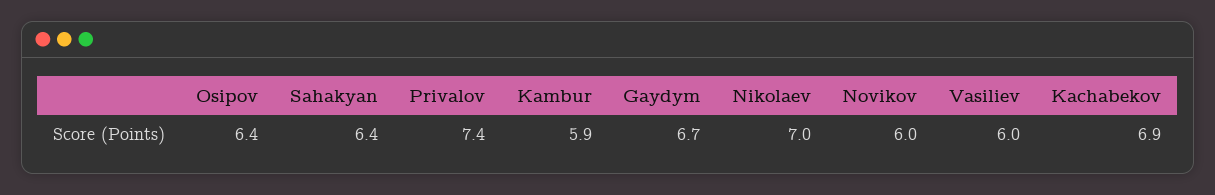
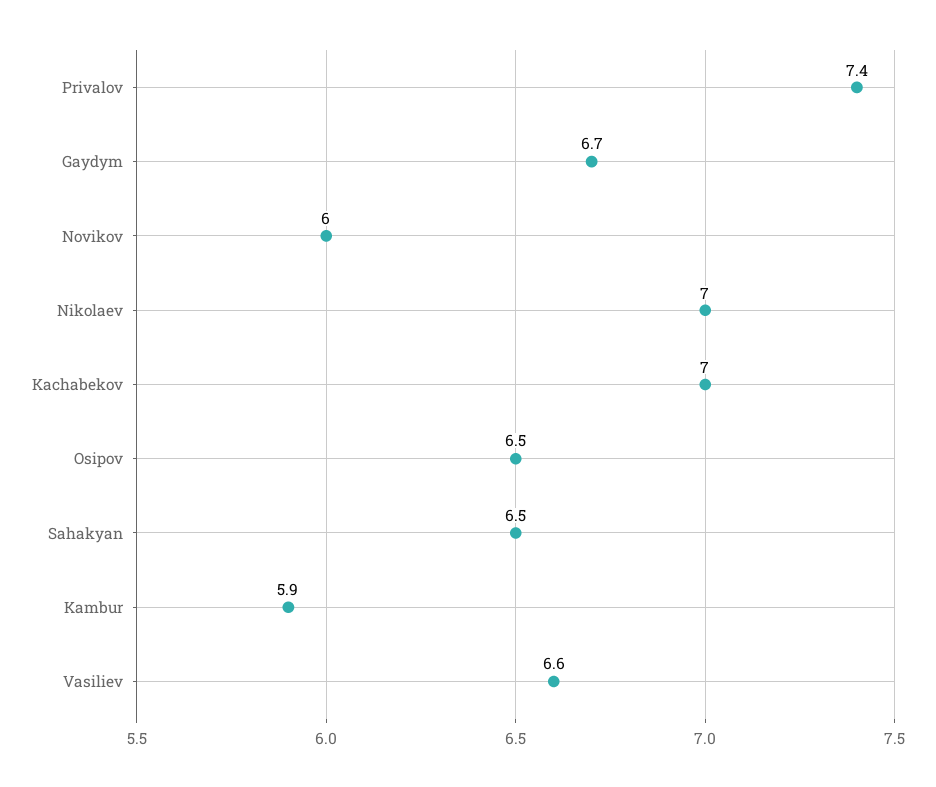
  {
-   "Osipov": 6.4,
+   "Osipov": 6.5,
-   "Sahakyan": 6.4,
+   "Sahakyan": 6.5,
    "Privalov": 7.4,
    "Kambur": 5.9,
    "Gaydym": 6.7,
    "Nikolaev": 7,
    "Novikov": 6,
-   "Vasiliev": 6,
+   "Vasiliev": 6.6,
-   "Kachabekov": 6.9
+   "Kachabekov": 7
  }

